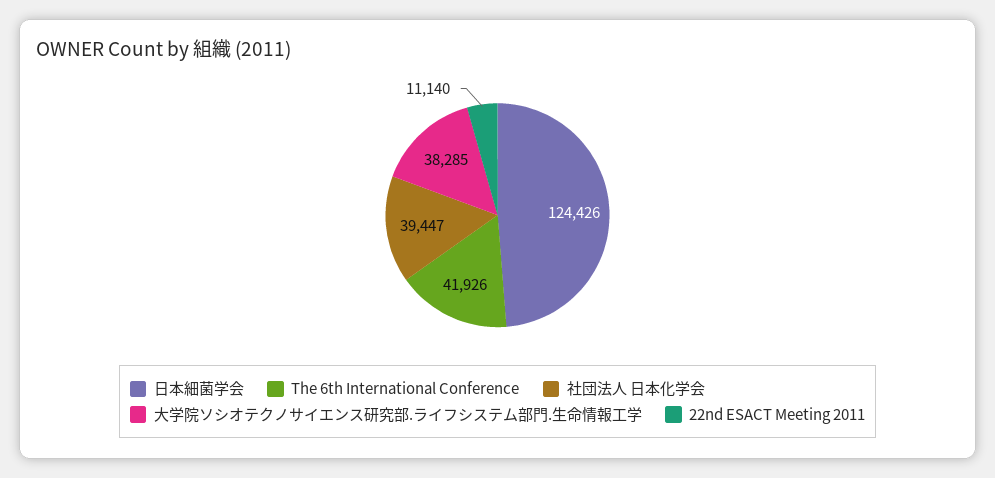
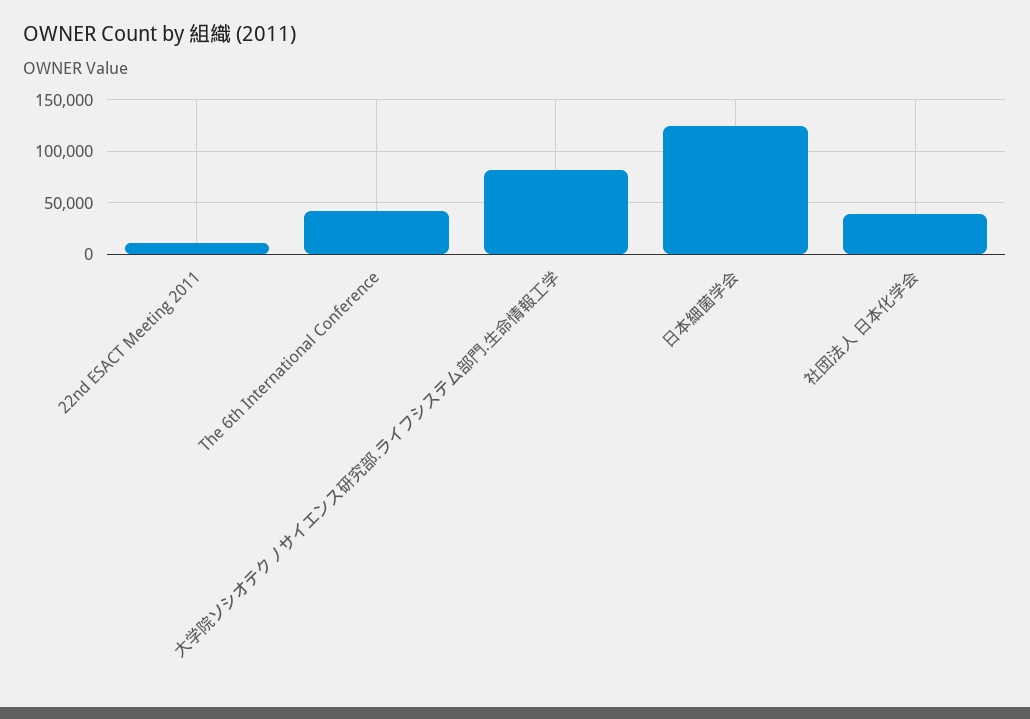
  {
    "日本細菌学会": 124426,
    "The 6th International Conference": 41926,
    "社団法人 日本化学会": 39447,
-   "大学院ソシオテクノサイエンス研究部.ライフシステム部門.生命情報工学": 38285,
+   "大学院ソシオテクノサイエンス研究部.ライフシステム部門.生命情報工学": 80000,
    "22nd ESACT Meeting 2011": 11140
  }

